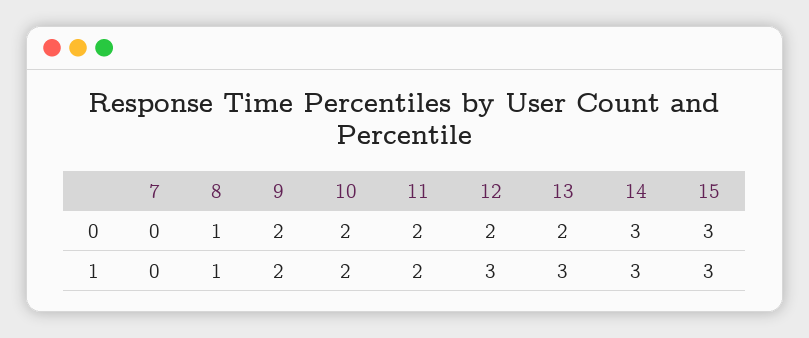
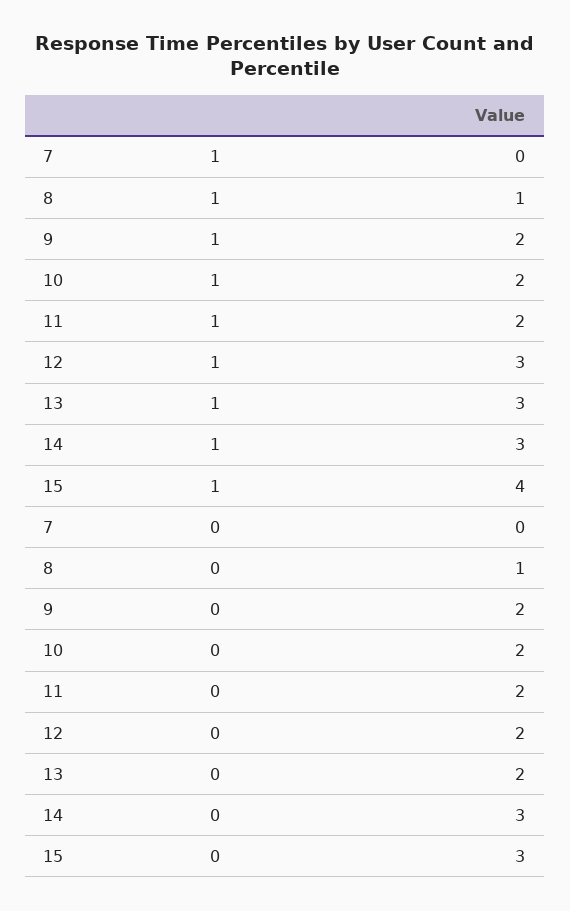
  {
    "7": {
      "0": 0,
      "1": 0
    },
    "8": {
      "0": 1,
      "1": 1
    },
    "9": {
      "0": 2,
      "1": 2
    },
    "10": {
      "0": 2,
      "1": 2
    },
    "11": {
      "0": 2,
      "1": 2
    },
    "12": {
      "0": 2,
      "1": 3
    },
    "13": {
      "0": 2,
      "1": 3
    },
    "14": {
      "0": 3,
      "1": 3
    },
    "15": {
      "0": 3,
-     "1": 3
+     "1": 4
    }
  }

